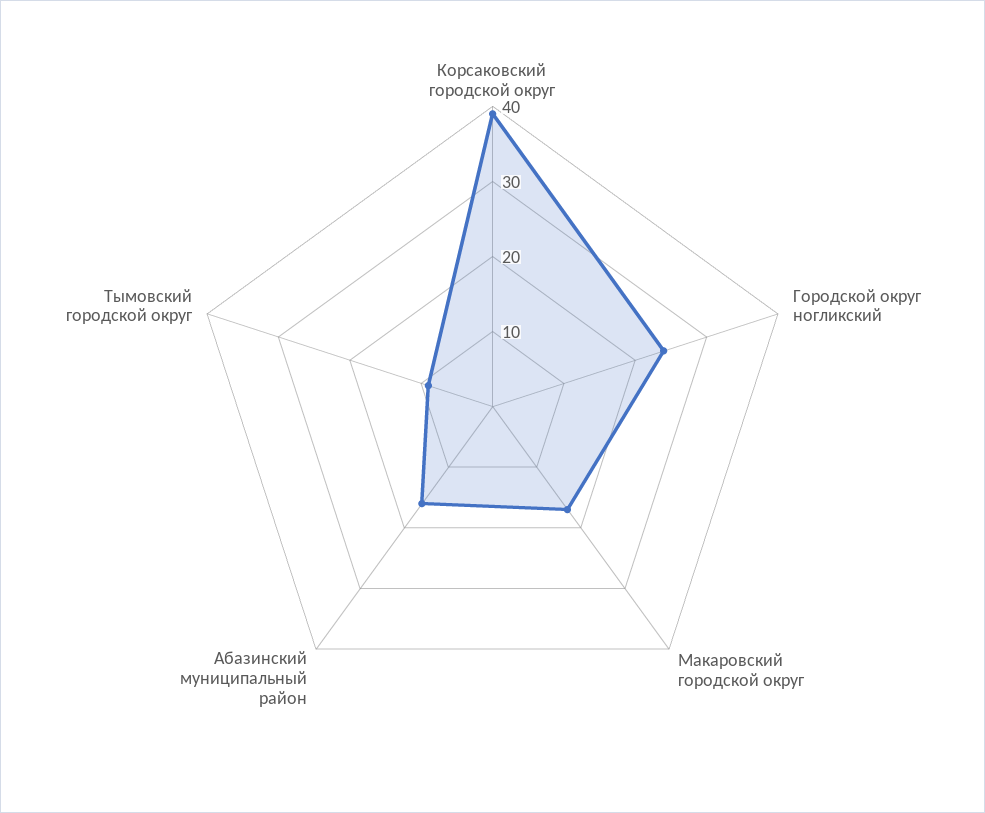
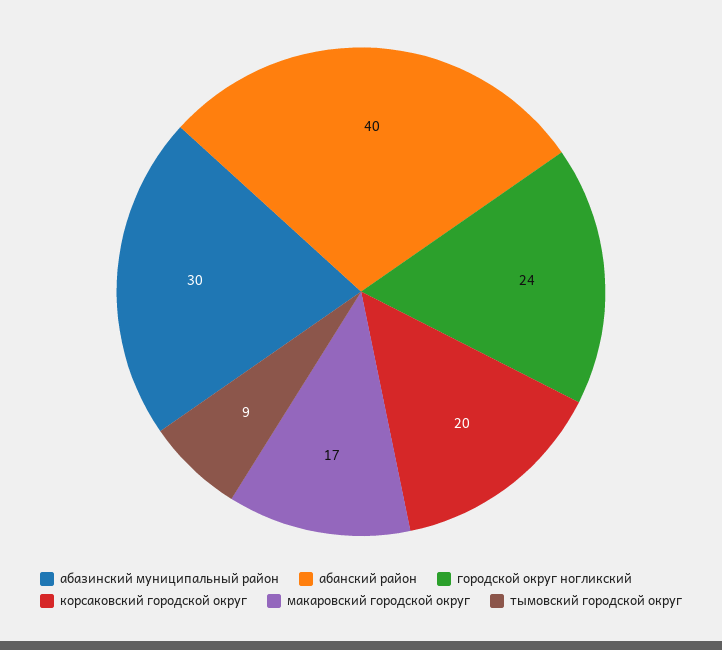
  {
-   "Корсаковский городской округ": 40,
+   "Корсаковский городской округ": 20,
    "Городской округ ногликский": 24,
    "Макаровский городской округ": 17,
-   "Абазинский муниципальный район": 15,
+   "Абазинский муниципальный район": 30,
-   "Тымовский городской округ": 9
+   "Тымовский городской округ": 9,
+   "абанский район": 40
  }

